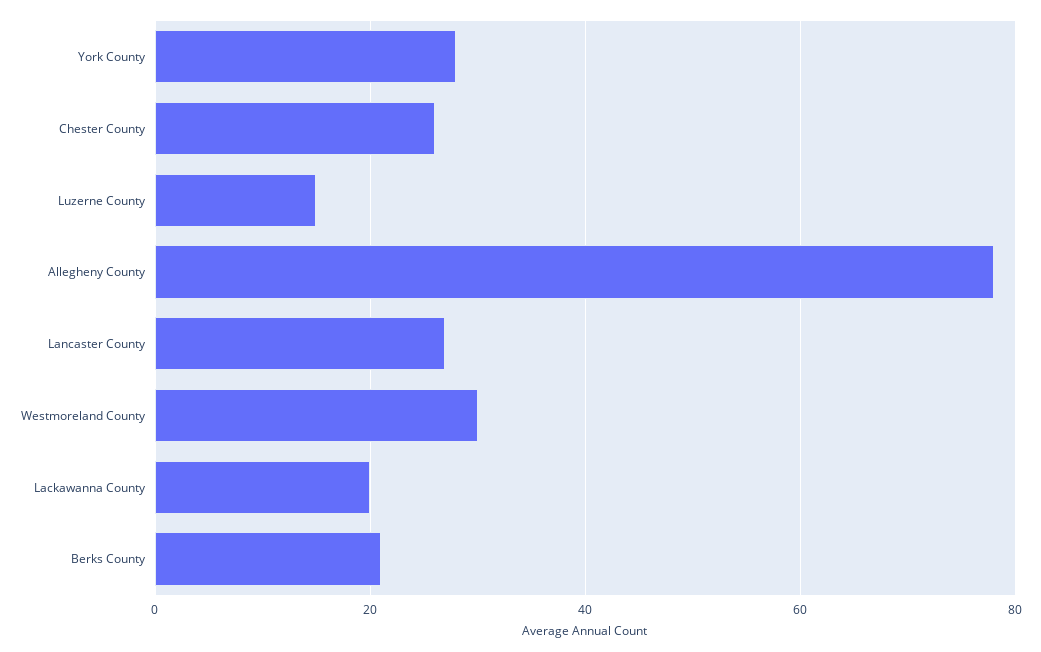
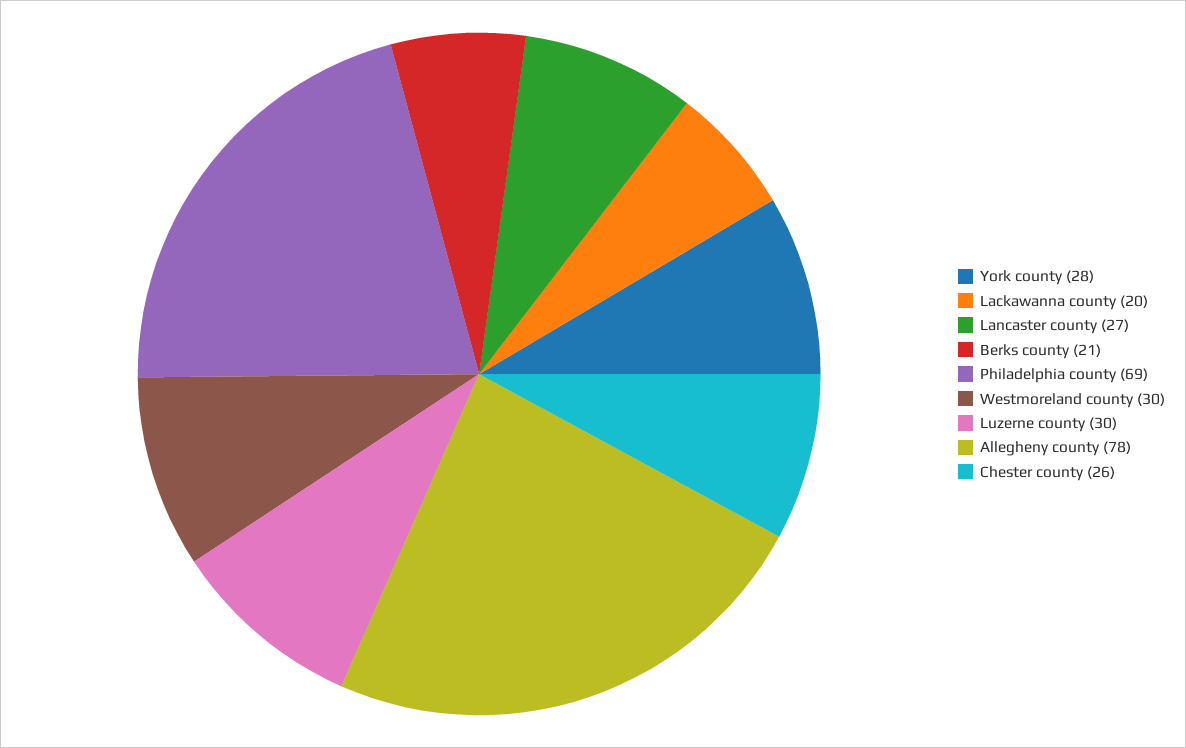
  {
    "York County": 28,
    "Chester County": 26,
-   "Luzerne County": 15,
+   "Luzerne County": 30,
    "Allegheny County": 78,
    "Lancaster County": 27,
    "Westmoreland County": 30,
    "Lackawanna County": 20,
-   "Berks County": 21
+   "Berks County": 21,
+   "Philadelphia county": 69
  }

